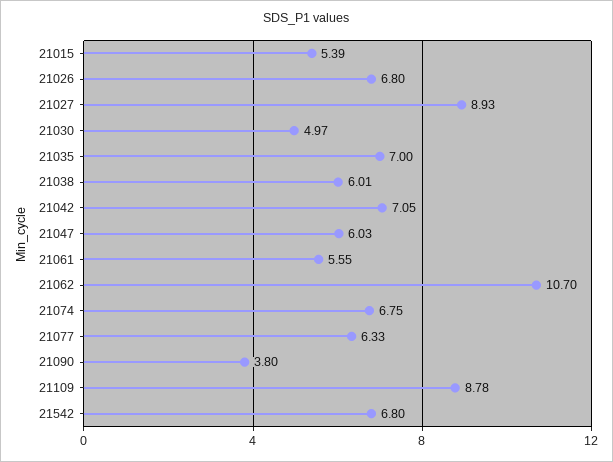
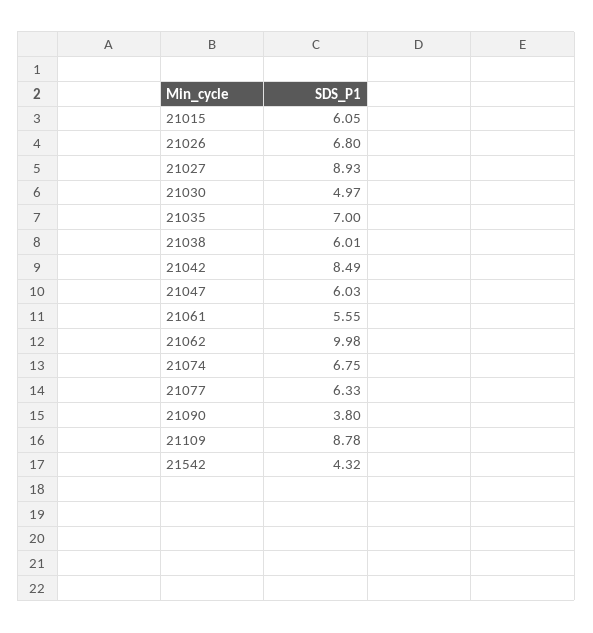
  {
-   "21015": 5.39,
+   "21015": 6.05,
    "21026": 6.8,
    "21027": 8.93,
    "21030": 4.97,
    "21035": 7,
    "21038": 6.01,
-   "21042": 7.05,
+   "21042": 8.49,
    "21047": 6.03,
    "21061": 5.55,
-   "21062": 10.7,
+   "21062": 9.98,
    "21074": 6.75,
    "21077": 6.33,
    "21090": 3.8,
    "21109": 8.78,
-   "21542": 6.8
+   "21542": 4.32
  }

